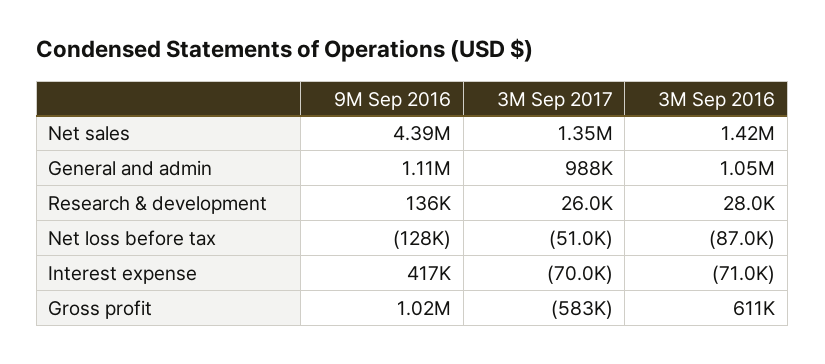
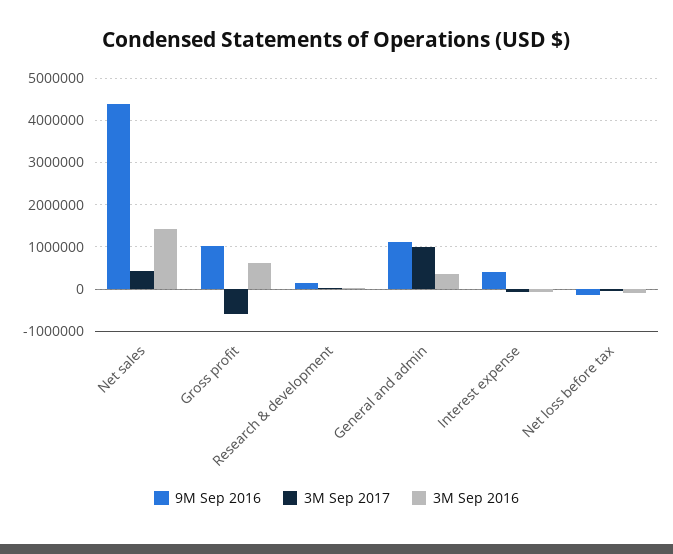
  {
    "9M Sep 2016": {
      "Net sales": 4390000,
      "General and admin": 1110000,
      "Research & development": 136000,
      "Net loss before tax": -128000,
      "Interest expense": 417000,
      "Gross profit": 1020000
    },
    "3M Sep 2017": {
-     "Net sales": 1350000,
+     "Net sales": 400000,
      "General and admin": 988000,
      "Research & development": 26000,
      "Net loss before tax": -51000,
      "Interest expense": -70000,
      "Gross profit": -583000
    },
    "3M Sep 2016": {
      "Net sales": 1420000,
-     "General and admin": 1050000,
+     "General and admin": 400000,
      "Research & development": 28000,
      "Net loss before tax": -87000,
      "Interest expense": -71000,
      "Gross profit": 611000
    }
  }

